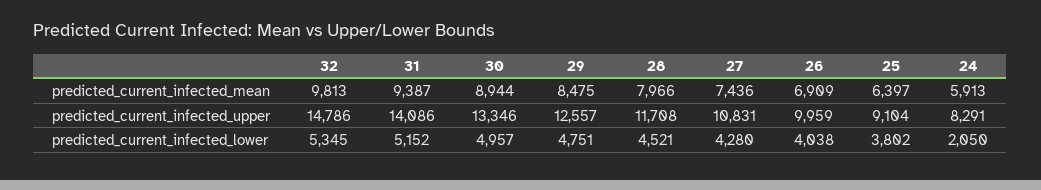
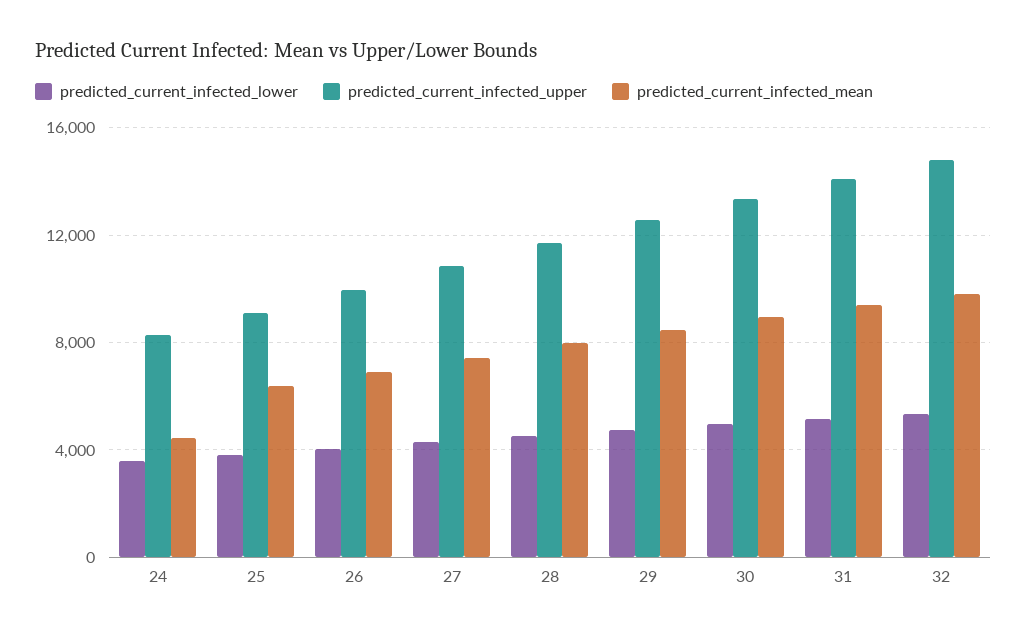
  {
    "predicted_current_infected_mean": {
      "32": 9813,
      "31": 9387,
      "30": 8944,
      "29": 8475,
      "28": 7966,
      "27": 7436,
      "26": 6909,
      "25": 6397,
-     "24": 5913
+     "24": 4500
    },
    "predicted_current_infected_upper": {
      "32": 14786,
      "31": 14086,
      "30": 13346,
      "29": 12557,
      "28": 11708,
      "27": 10831,
      "26": 9959,
      "25": 9104,
      "24": 8291
    },
    "predicted_current_infected_lower": {
      "32": 5345,
      "31": 5152,
      "30": 4957,
      "29": 4751,
      "28": 4521,
      "27": 4280,
      "26": 4038,
      "25": 3802,
-     "24": 2050
+     "24": 3500
    }
  }

